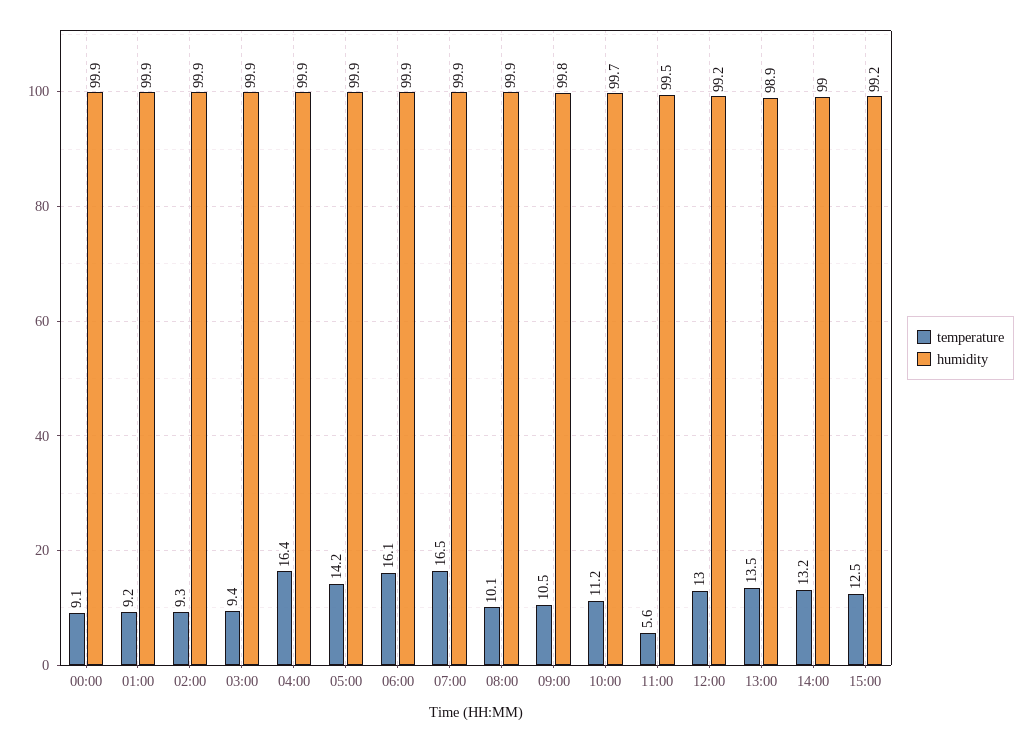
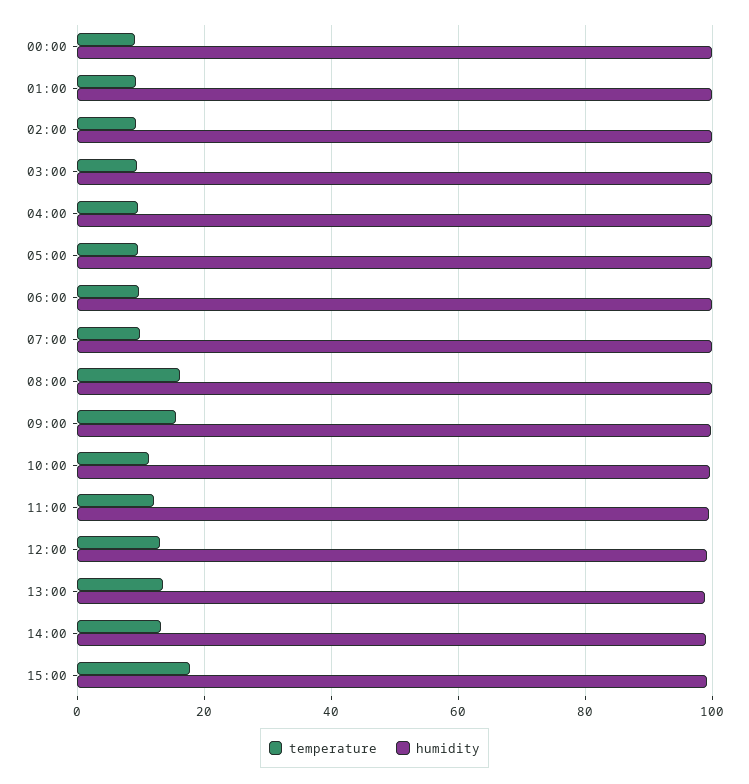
  {
    "temperature": {
      "00:00": 9.1,
      "01:00": 9.2,
      "02:00": 9.3,
      "03:00": 9.4,
-     "04:00": 16.4,
+     "04:00": 10,
-     "05:00": 14.2,
+     "05:00": 10,
-     "06:00": 16.1,
+     "06:00": 10,
-     "07:00": 16.5,
+     "07:00": 10,
-     "08:00": 10.1,
+     "08:00": 16,
-     "09:00": 10.5,
+     "09:00": 16,
      "10:00": 11.2,
-     "11:00": 5.6,
+     "11:00": 12,
      "12:00": 13,
      "13:00": 13.5,
      "14:00": 13.2,
-     "15:00": 12.5
+     "15:00": 18
    },
    "humidity": {
      "00:00": 99.9,
      "01:00": 99.9,
      "02:00": 99.9,
      "03:00": 99.9,
      "04:00": 99.9,
      "05:00": 99.9,
      "06:00": 99.9,
      "07:00": 99.9,
      "08:00": 99.9,
      "09:00": 99.8,
      "10:00": 99.7,
      "11:00": 99.5,
      "12:00": 99.2,
      "13:00": 98.9,
      "14:00": 99,
      "15:00": 99.2
    }
  }

